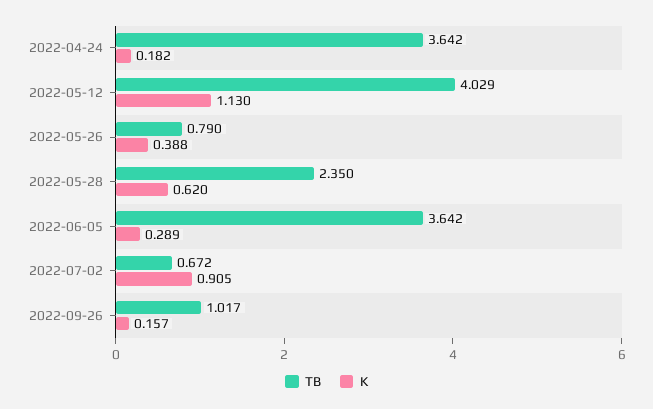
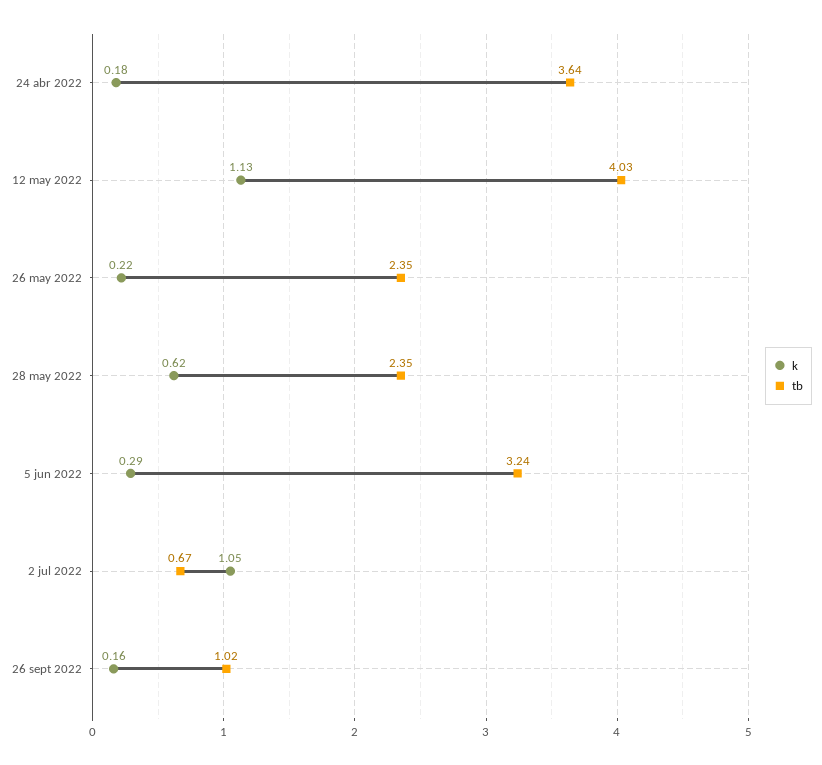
  {
    "TB": {
      "2022-04-24": 3.642,
      "2022-05-12": 4.029,
-     "2022-05-26": 0.79,
+     "2022-05-26": 2.35,
      "2022-05-28": 2.35,
-     "2022-06-05": 3.642,
+     "2022-06-05": 3.24,
      "2022-07-02": 0.672,
      "2022-09-26": 1.017
    },
    "K": {
      "2022-04-24": 0.182,
      "2022-05-12": 1.13,
-     "2022-05-26": 0.388,
+     "2022-05-26": 0.22,
      "2022-05-28": 0.62,
      "2022-06-05": 0.289,
-     "2022-07-02": 0.905,
+     "2022-07-02": 1.05,
      "2022-09-26": 0.157
    }
  }

